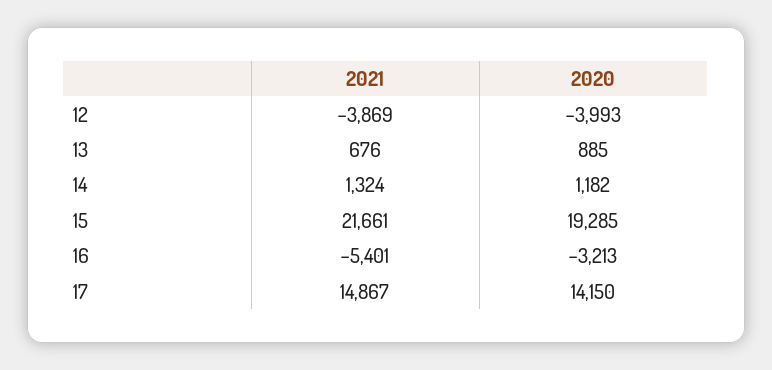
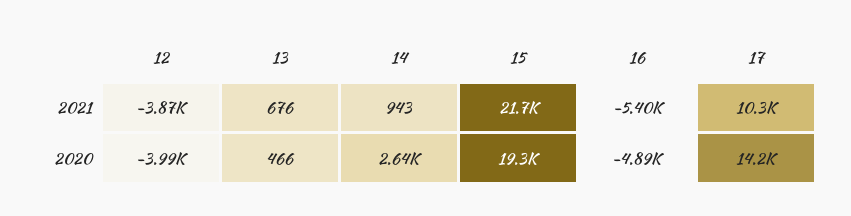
  {
    "2021": {
      "12": -3869,
      "13": 676,
-     "14": 1324,
+     "14": 943,
      "15": 21661,
      "16": -5401,
-     "17": 14867
+     "17": 10300
    },
    "2020": {
      "12": -3993,
-     "13": 885,
+     "13": 466,
-     "14": 1182,
+     "14": 2640,
      "15": 19285,
-     "16": -3213,
+     "16": -4890,
      "17": 14150
    }
  }

